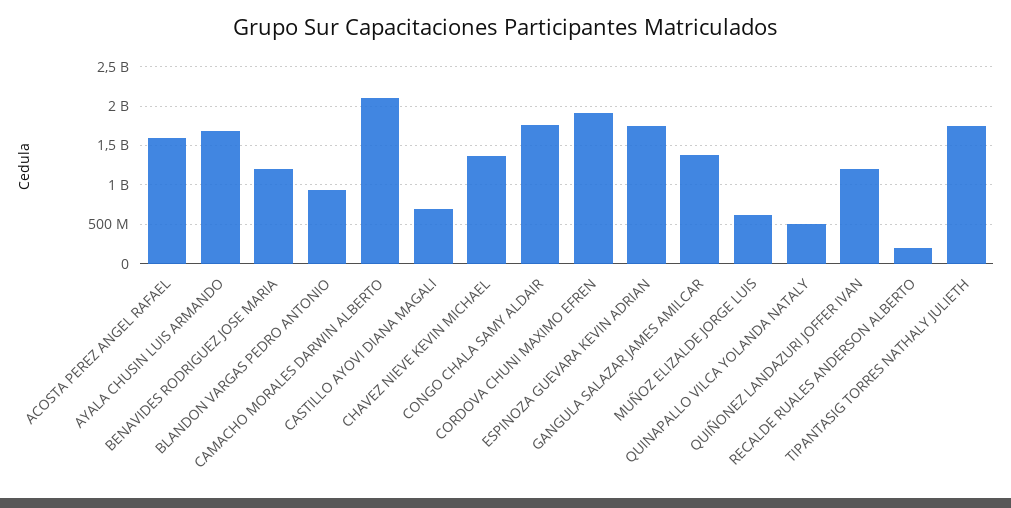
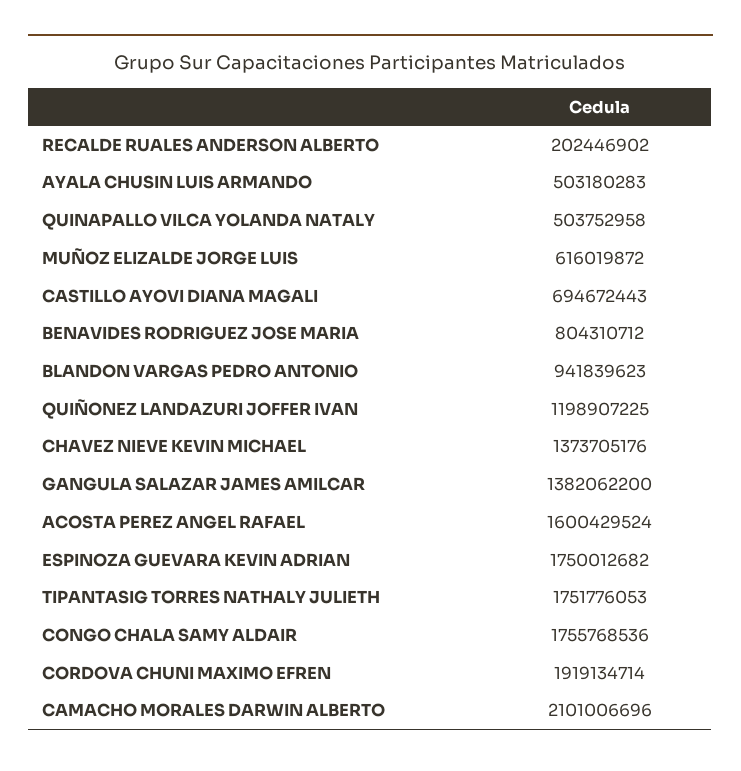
  {
    "ACOSTA PEREZ ANGEL RAFAEL": 1600429524,
-   "AYALA CHUSIN LUIS ARMANDO": 1700000000,
+   "AYALA CHUSIN LUIS ARMANDO": 503180283,
-   "BENAVIDES RODRIGUEZ JOSE MARIA": 1200000000,
+   "BENAVIDES RODRIGUEZ JOSE MARIA": 804310712,
    "BLANDON VARGAS PEDRO ANTONIO": 941839623,
    "CAMACHO MORALES DARWIN ALBERTO": 2101006696,
    "CASTILLO AYOVI DIANA MAGALI": 694672443,
    "CHAVEZ NIEVE KEVIN MICHAEL": 1373705176,
    "CONGO CHALA SAMY ALDAIR": 1755768536,
    "CORDOVA CHUNI MAXIMO EFREN": 1919134714,
    "ESPINOZA GUEVARA KEVIN ADRIAN": 1750012682,
    "GANGULA SALAZAR JAMES AMILCAR": 1382062200,
    "MUÑOZ ELIZALDE JORGE LUIS": 616019872,
    "QUINAPALLO VILCA YOLANDA NATALY": 503752958,
    "QUIÑONEZ LANDAZURI JOFFER IVAN": 1198907225,
    "RECALDE RUALES ANDERSON ALBERTO": 202446902,
    "TIPANTASIG TORRES NATHALY JULIETH": 1751776053
  }

